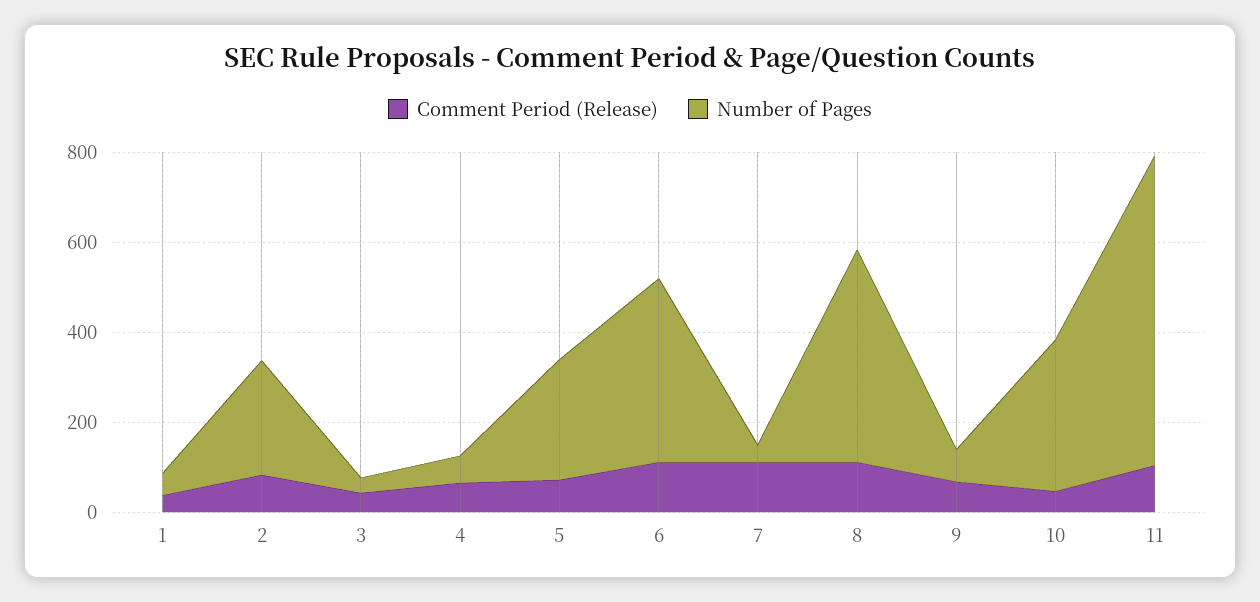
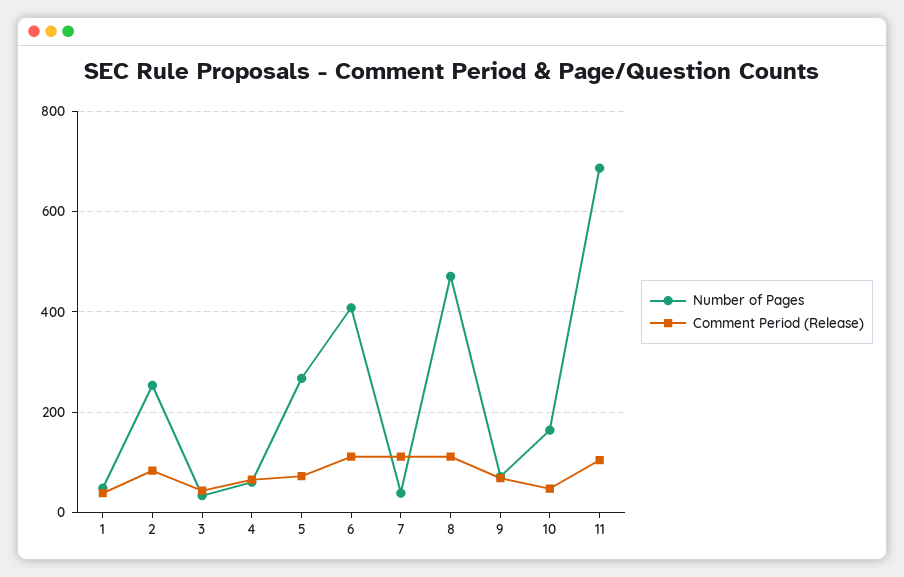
  {
    "Comment Period (Release)": {
      "1": 40,
      "2": 80,
      "3": 40,
      "4": 60,
      "5": 80,
      "6": 120,
      "7": 120,
      "8": 120,
      "9": 60,
      "10": 40,
      "11": 100
    },
    "Number of Pages": {
      "1": 40,
      "2": 260,
      "3": 40,
      "4": 60,
      "5": 260,
      "6": 400,
      "7": 40,
      "8": 480,
      "9": 80,
-     "10": 350,
+     "10": 160,
      "11": 680
    }
  }

